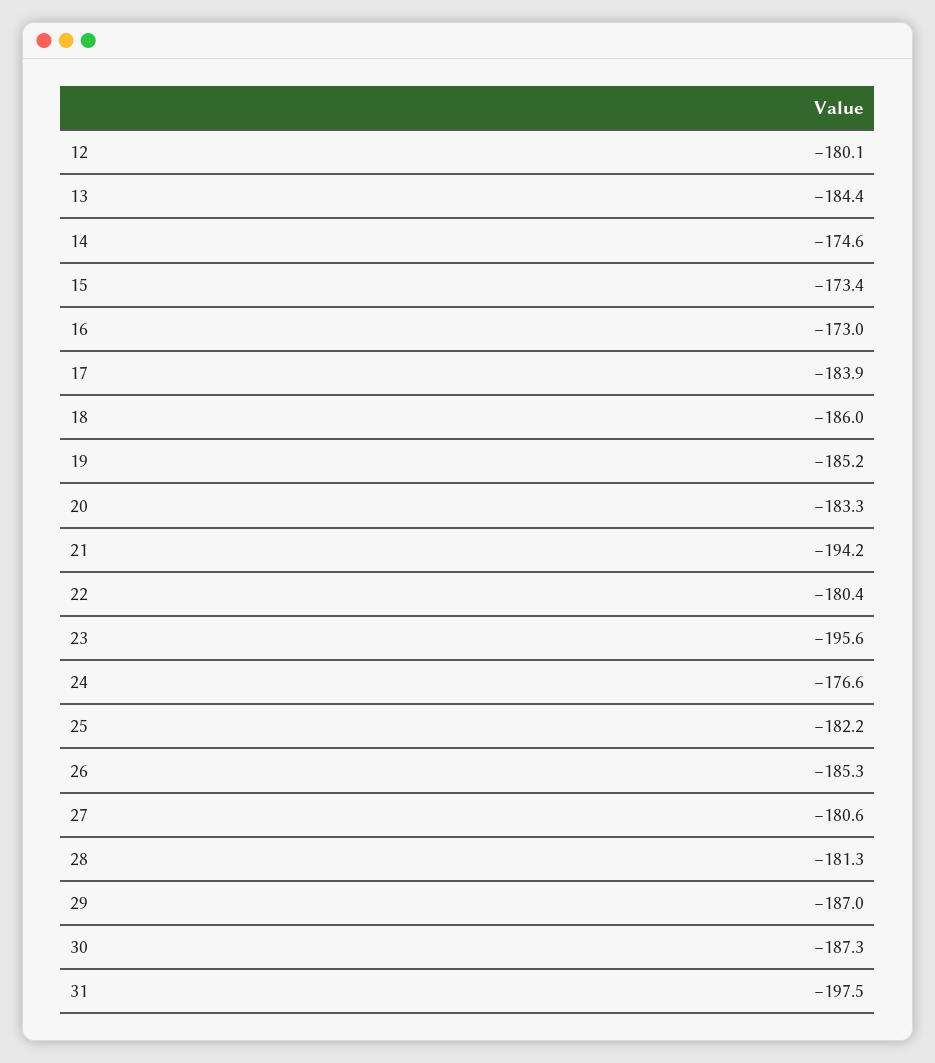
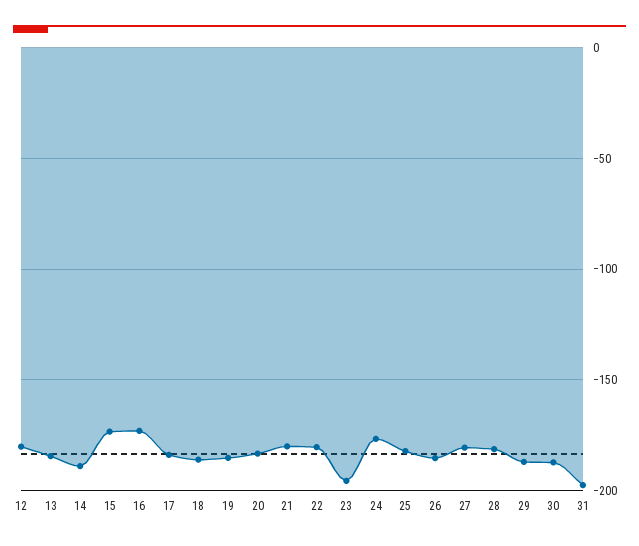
  {
    "12": -180.1,
    "13": -184.4,
-   "14": -174.6,
+   "14": -190,
    "15": -173.4,
    "16": -173,
    "17": -183.9,
    "18": -186,
    "19": -185.2,
    "20": -183.3,
-   "21": -194.2,
+   "21": -180,
    "22": -180.4,
    "23": -195.6,
    "24": -176.6,
    "25": -182.2,
    "26": -185.3,
    "27": -180.6,
    "28": -181.3,
    "29": -187,
    "30": -187.3,
    "31": -197.5
  }

